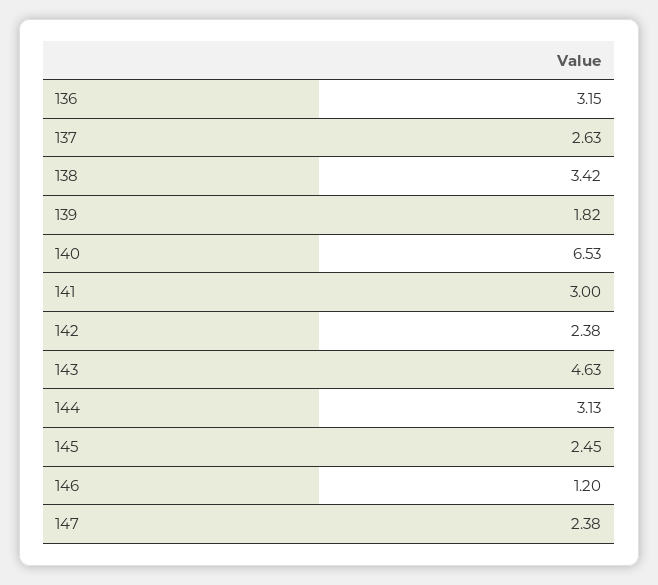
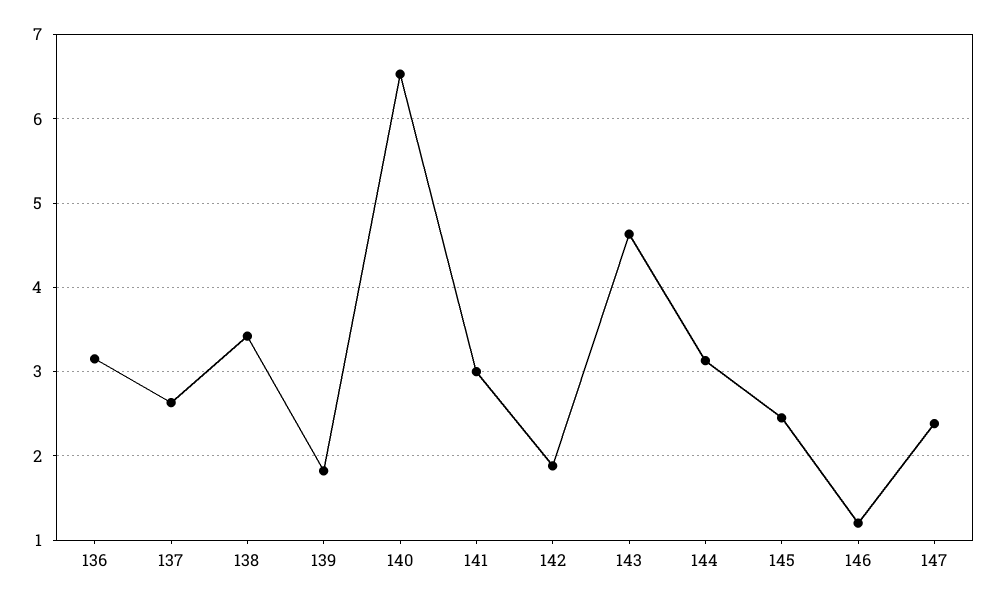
  {
    "136": 3.15,
    "137": 2.63,
    "138": 3.42,
    "139": 1.82,
    "140": 6.53,
    "141": 3,
-   "142": 2.38,
+   "142": 1.9,
    "143": 4.63,
    "144": 3.13,
    "145": 2.45,
    "146": 1.2,
    "147": 2.38
  }

